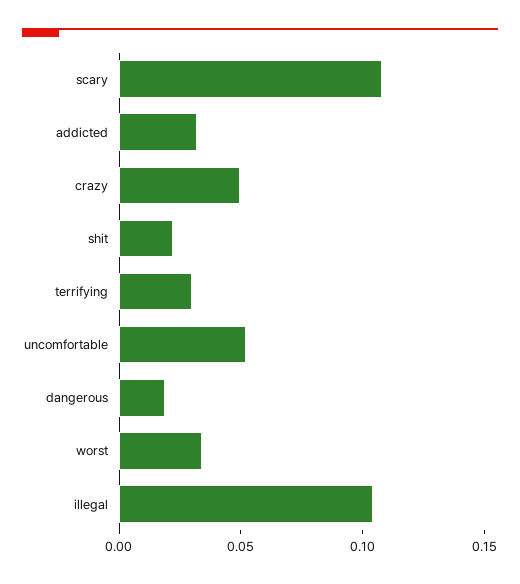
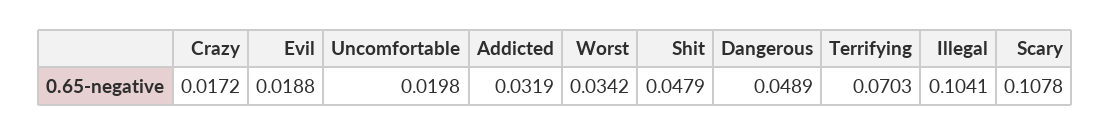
  {
    "scary": 0.1078,
    "addicted": 0.0319,
-   "crazy": 0.05,
+   "crazy": 0.0172,
-   "shit": 0.02,
+   "shit": 0.0479,
-   "terrifying": 0.03,
+   "terrifying": 0.0703,
-   "uncomfortable": 0.05,
+   "uncomfortable": 0.0198,
-   "dangerous": 0.02,
+   "dangerous": 0.0489,
    "worst": 0.0342,
-   "illegal": 0.1041
+   "illegal": 0.1041,
+   "Evil": 0.0188
  }

